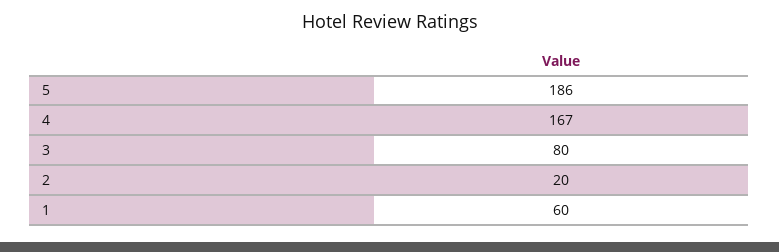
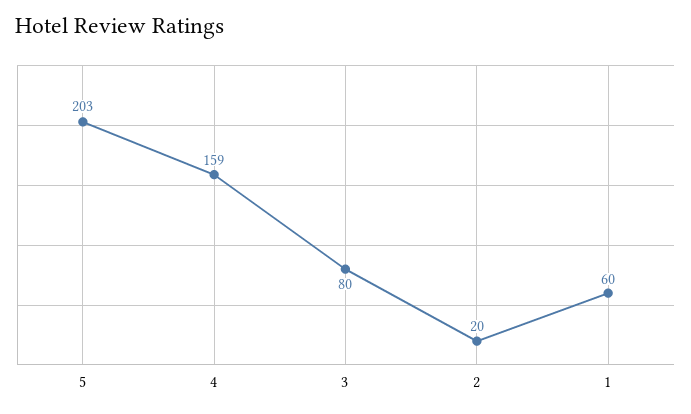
  {
-   "5": 186,
+   "5": 203,
-   "4": 167,
+   "4": 159,
    "3": 80,
    "2": 20,
    "1": 60
  }

